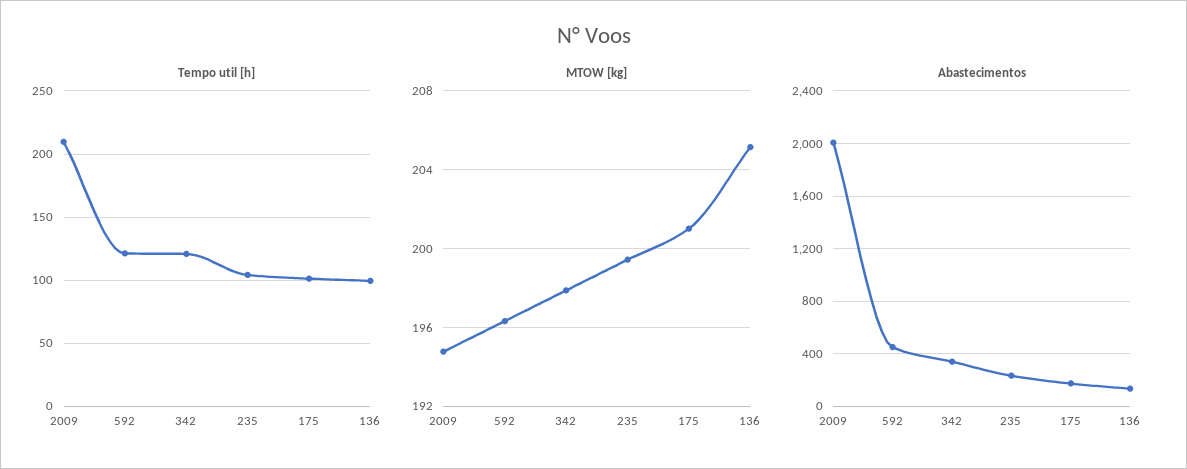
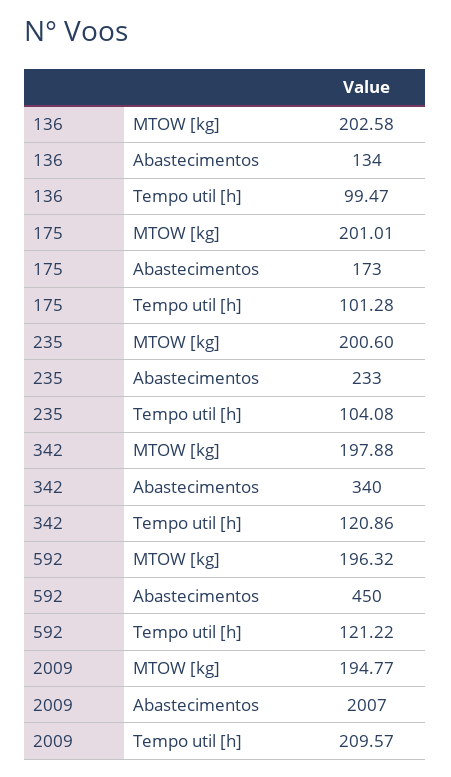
  {
    "Tempo util [h]": {
      "2009": 209.57,
      "592": 121.22,
      "342": 120.86,
      "235": 104.08,
      "175": 101.28,
      "136": 99.47
    },
    "MTOW [kg]": {
      "2009": 194.77,
      "592": 196.32,
      "342": 197.88,
-     "235": 199.5,
+     "235": 200.6,
      "175": 201.01,
-     "136": 205
+     "136": 202.58
    },
    "Abastecimentos": {
      "2009": 2007,
      "592": 450,
      "342": 340,
      "235": 233,
      "175": 173,
      "136": 134
    }
  }

